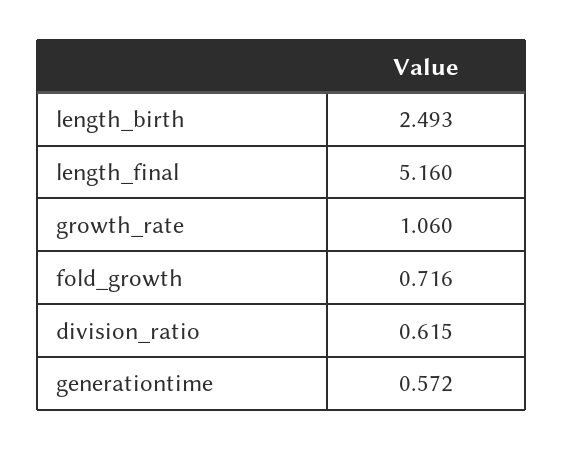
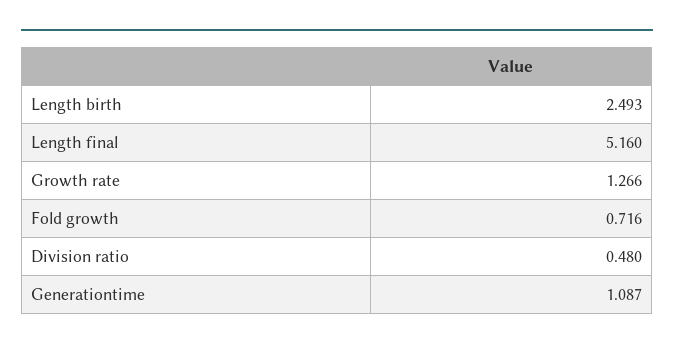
  {
    "length_birth": 2.493,
    "length_final": 5.16,
-   "growth_rate": 1.06,
+   "growth_rate": 1.266,
    "fold_growth": 0.716,
-   "division_ratio": 0.615,
+   "division_ratio": 0.48,
-   "generationtime": 0.572
+   "generationtime": 1.087
  }

